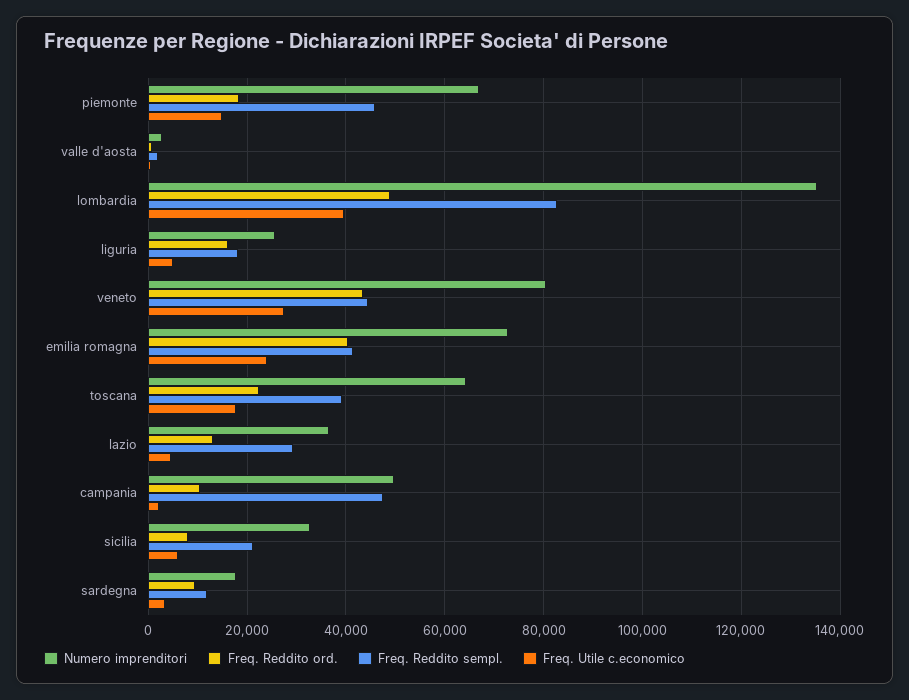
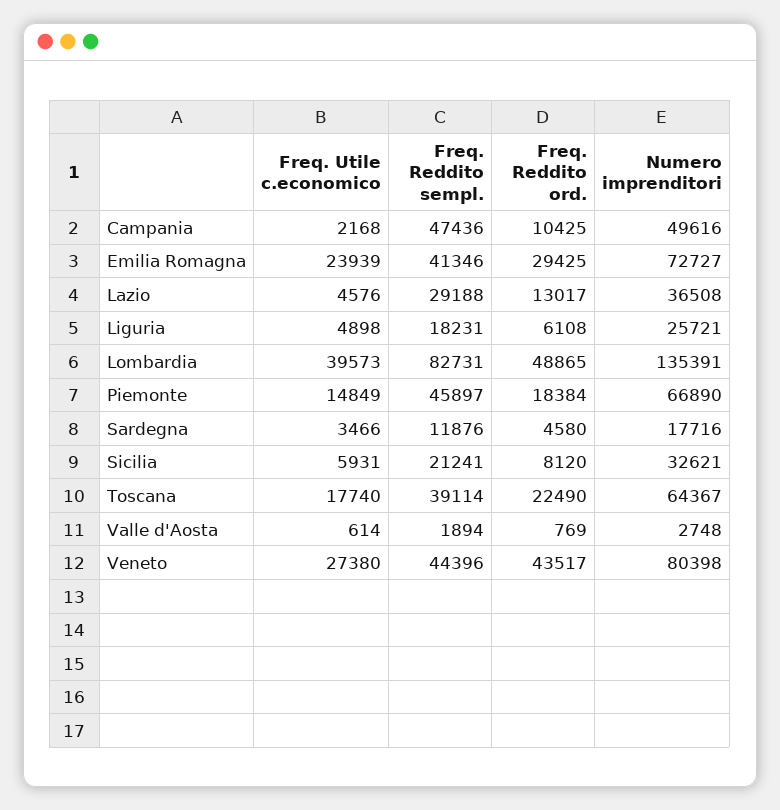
  {
    "Numero imprenditori": {
      "piemonte": 66890,
      "valle d'aosta": 2748,
      "lombardia": 135391,
      "liguria": 25721,
      "veneto": 80398,
      "emilia romagna": 72727,
      "toscana": 64367,
      "lazio": 36508,
      "campania": 49616,
      "sicilia": 32621,
      "sardegna": 17716
    },
    "Freq. Reddito ord.": {
      "piemonte": 18384,
      "valle d'aosta": 769,
      "lombardia": 48865,
-     "liguria": 16000,
+     "liguria": 6108,
      "veneto": 43517,
-     "emilia romagna": 40000,
+     "emilia romagna": 29425,
      "toscana": 22490,
      "lazio": 13017,
      "campania": 10425,
      "sicilia": 8120,
-     "sardegna": 10000
+     "sardegna": 4580
    },
    "Freq. Reddito sempl.": {
      "piemonte": 45897,
      "valle d'aosta": 1894,
      "lombardia": 82731,
      "liguria": 18231,
      "veneto": 44396,
      "emilia romagna": 41346,
      "toscana": 39114,
      "lazio": 29188,
      "campania": 47436,
      "sicilia": 21241,
      "sardegna": 11876
    },
    "Freq. Utile c.economico": {
      "piemonte": 14849,
      "valle d'aosta": 614,
      "lombardia": 39573,
      "liguria": 4898,
      "veneto": 27380,
      "emilia romagna": 23939,
      "toscana": 17740,
      "lazio": 4576,
      "campania": 2168,
      "sicilia": 5931,
      "sardegna": 3466
    }
  }

